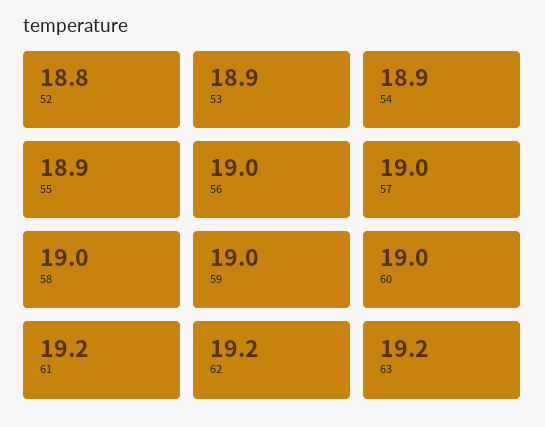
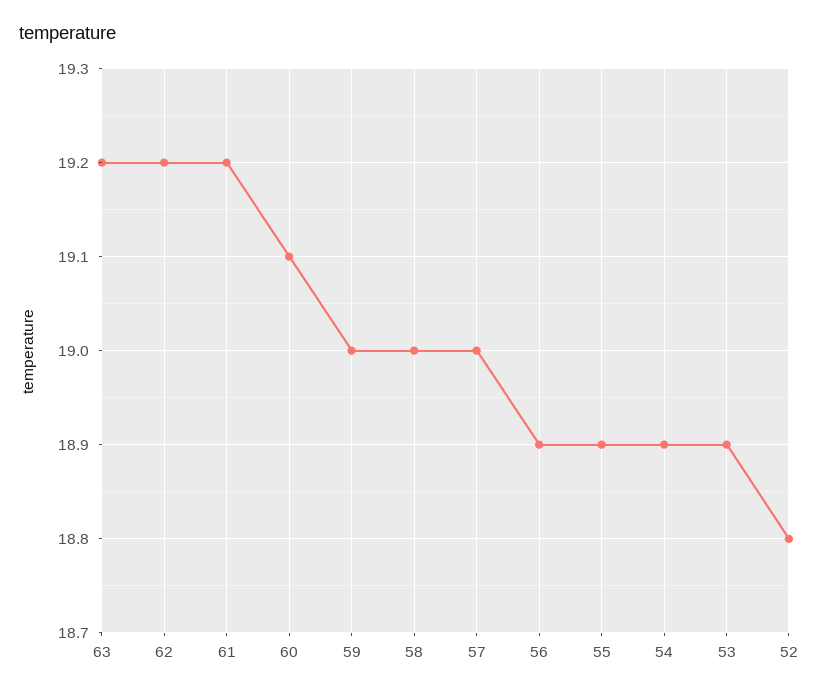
  {
    "52": 18.8,
    "53": 18.9,
    "54": 18.9,
    "55": 18.9,
-   "56": 19,
+   "56": 18.9,
    "57": 19,
    "58": 19,
    "59": 19,
-   "60": 19,
+   "60": 19.1,
    "61": 19.2,
    "62": 19.2,
    "63": 19.2
  }

